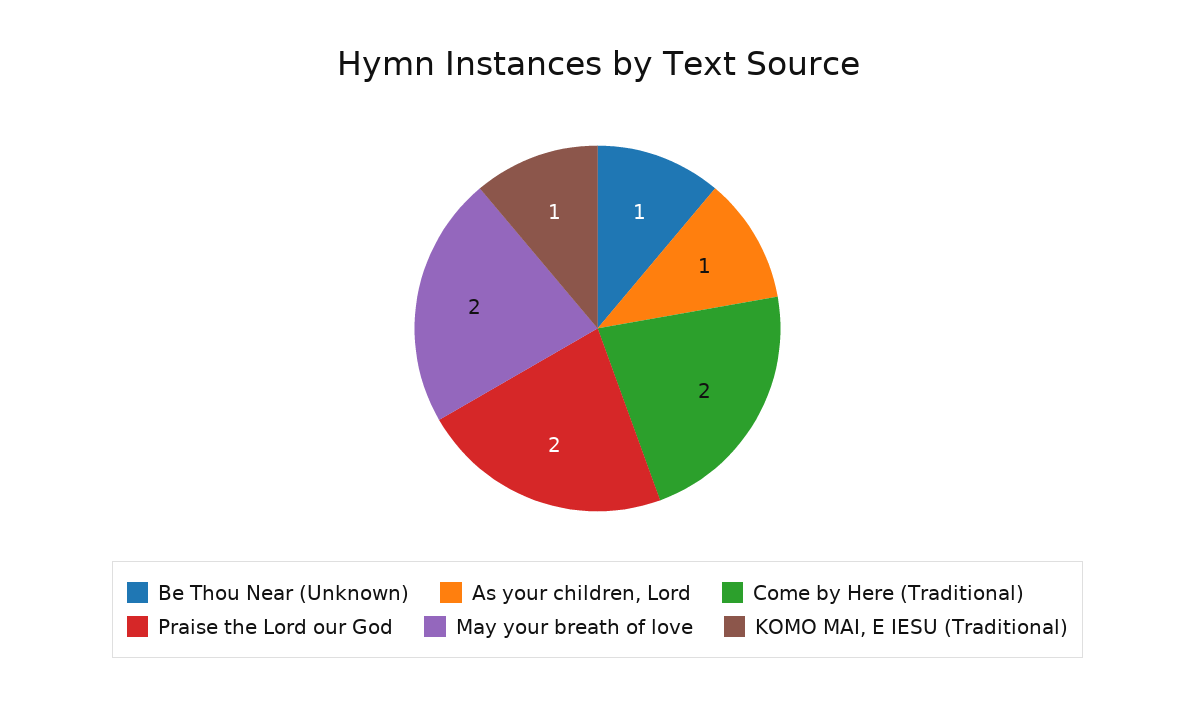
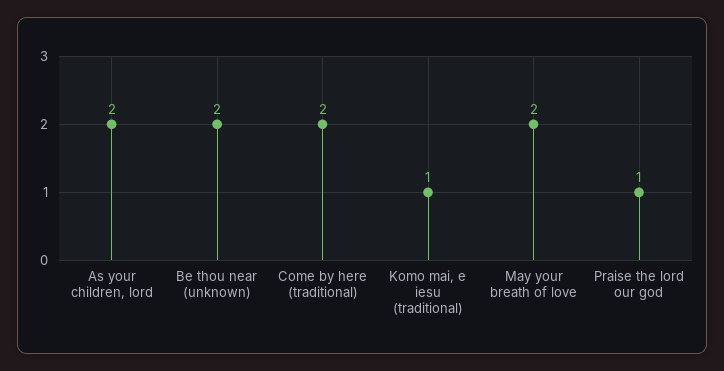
  {
-   "Be Thou Near (Unknown)": 1,
+   "Be Thou Near (Unknown)": 2,
-   "As your children, Lord": 1,
+   "As your children, Lord": 2,
    "Come by Here (Traditional)": 2,
-   "Praise the Lord our God": 2,
+   "Praise the Lord our God": 1,
    "May your breath of love": 2,
    "KOMO MAI, E IESU (Traditional)": 1
  }

